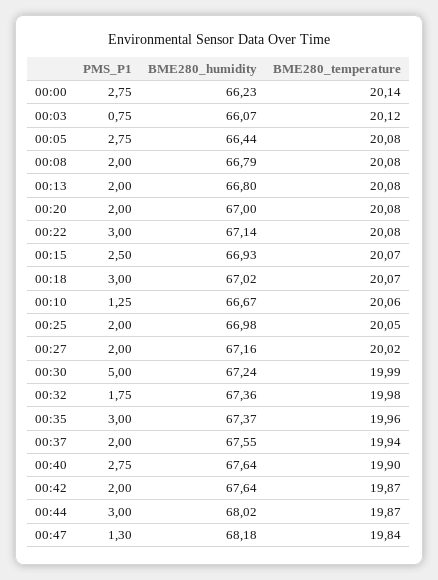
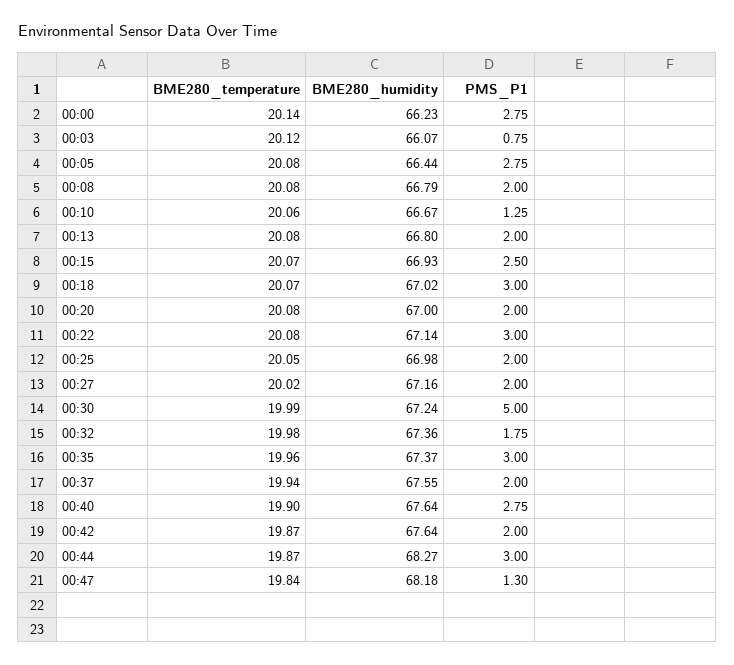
  {
    "PMS_P1": {
      "00:00": 2.75,
      "00:03": 0.75,
      "00:05": 2.75,
      "00:08": 2,
      "00:13": 2,
      "00:20": 2,
      "00:22": 3,
      "00:15": 2.5,
      "00:18": 3,
      "00:10": 1.25,
      "00:25": 2,
      "00:27": 2,
      "00:30": 5,
      "00:32": 1.75,
      "00:35": 3,
      "00:37": 2,
      "00:40": 2.75,
      "00:42": 2,
      "00:44": 3,
      "00:47": 1.3
    },
    "BME280_humidity": {
      "00:00": 66.23,
      "00:03": 66.07,
      "00:05": 66.44,
      "00:08": 66.79,
      "00:13": 66.8,
      "00:20": 67,
      "00:22": 67.14,
      "00:15": 66.93,
      "00:18": 67.02,
      "00:10": 66.67,
      "00:25": 66.98,
      "00:27": 67.16,
      "00:30": 67.24,
      "00:32": 67.36,
      "00:35": 67.37,
      "00:37": 67.55,
      "00:40": 67.64,
      "00:42": 67.64,
-     "00:44": 68.02,
+     "00:44": 68.27,
      "00:47": 68.18
    },
    "BME280_temperature": {
      "00:00": 20.14,
      "00:03": 20.12,
      "00:05": 20.08,
      "00:08": 20.08,
      "00:13": 20.08,
      "00:20": 20.08,
      "00:22": 20.08,
      "00:15": 20.07,
      "00:18": 20.07,
      "00:10": 20.06,
      "00:25": 20.05,
      "00:27": 20.02,
      "00:30": 19.99,
      "00:32": 19.98,
      "00:35": 19.96,
      "00:37": 19.94,
      "00:40": 19.9,
      "00:42": 19.87,
      "00:44": 19.87,
      "00:47": 19.84
    }
  }

